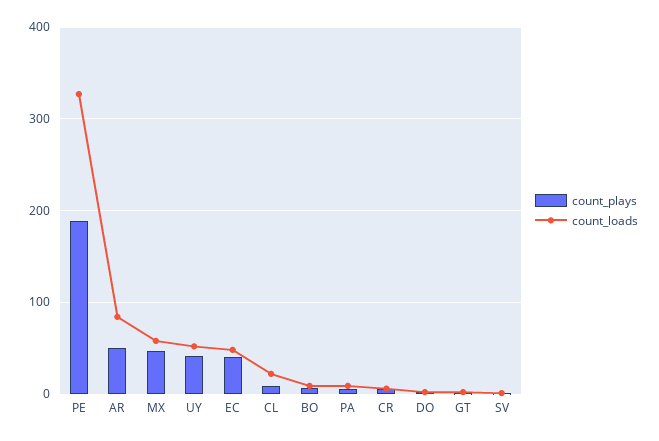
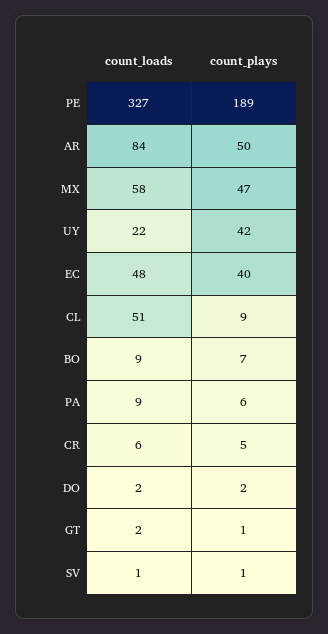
  {
    "count_plays": {
      "PE": 189,
      "AR": 50,
      "MX": 47,
      "UY": 42,
      "EC": 40,
      "CL": 9,
      "BO": 7,
      "PA": 6,
      "CR": 5,
      "DO": 2,
      "GT": 1,
      "SV": 1
    },
    "count_loads": {
      "PE": 327,
      "AR": 84,
      "MX": 58,
-     "UY": 50,
+     "UY": 22,
      "EC": 48,
-     "CL": 20,
+     "CL": 51,
      "BO": 9,
      "PA": 9,
      "CR": 6,
      "DO": 2,
      "GT": 2,
      "SV": 1
    }
  }

